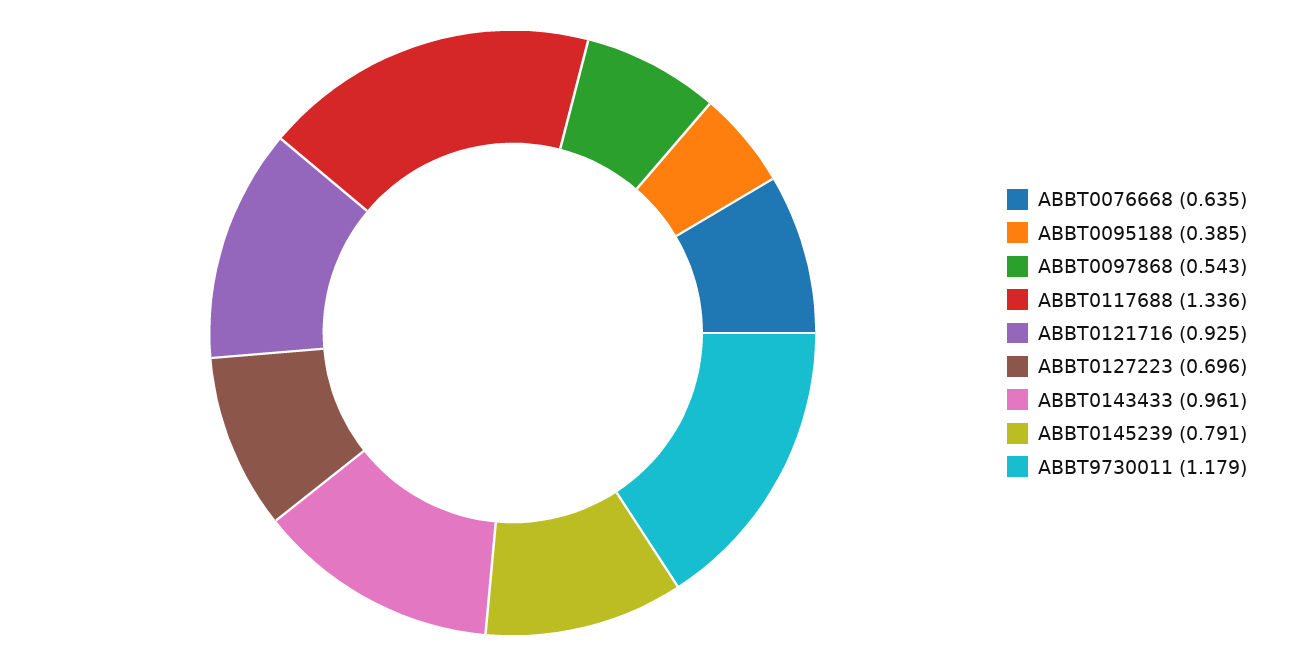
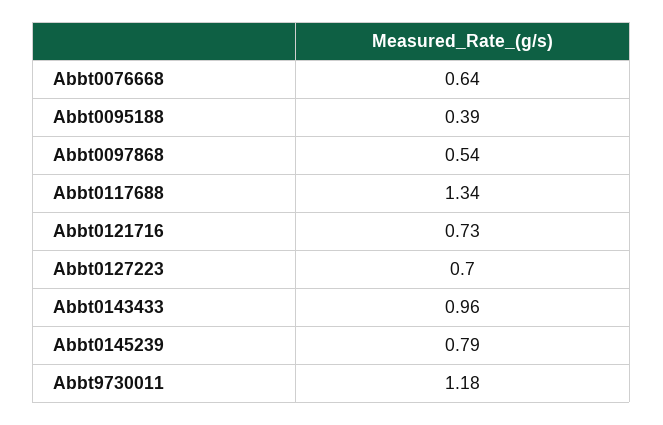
  {
    "ABBT0076668": 0.635,
    "ABBT0095188": 0.385,
    "ABBT0097868": 0.543,
    "ABBT0117688": 1.336,
-   "ABBT0121716": 0.925,
+   "ABBT0121716": 0.73,
    "ABBT0127223": 0.696,
    "ABBT0143433": 0.961,
    "ABBT0145239": 0.791,
    "ABBT9730011": 1.179
  }

